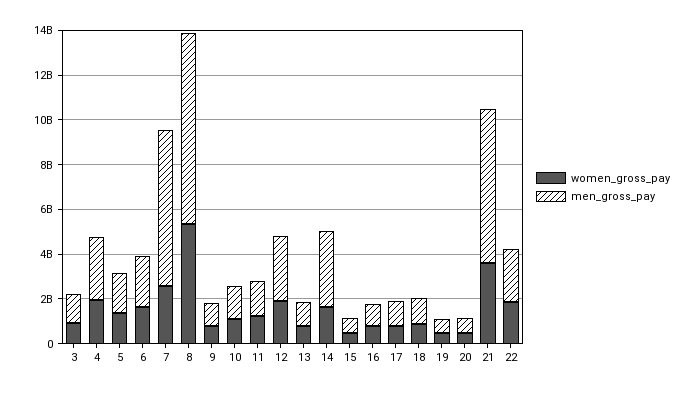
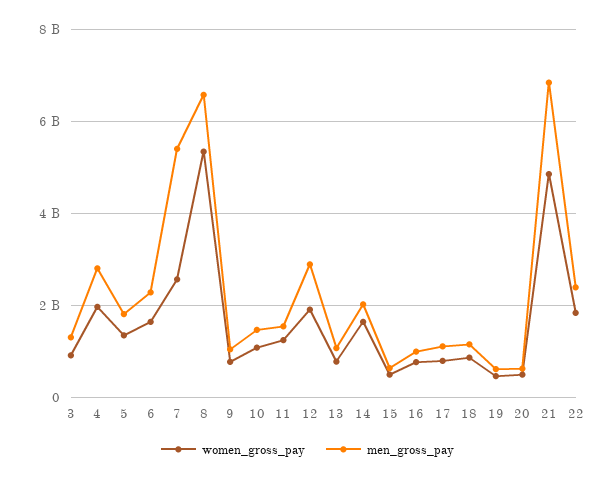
  {
    "women_gross_pay": {
      "3": 1000000000,
      "4": 2000000000,
      "5": 1400000000,
      "6": 1600000000,
      "7": 2600000000,
      "8": 5400000000,
      "9": 800000000,
      "10": 1000000000,
      "11": 1200000000,
      "12": 2000000000,
      "13": 800000000,
      "14": 1600000000,
      "15": 400000000,
      "16": 800000000,
      "17": 800000000,
      "18": 800000000,
      "19": 400000000,
      "20": 400000000,
-     "21": 3500000000,
+     "21": 4800000000,
      "22": 1800000000
    },
    "men_gross_pay": {
      "3": 1400000000,
      "4": 2800000000,
      "5": 1800000000,
      "6": 2200000000,
-     "7": 7000000000,
+     "7": 5400000000,
-     "8": 8500000000,
+     "8": 6600000000,
      "9": 1000000000,
      "10": 1400000000,
      "11": 1600000000,
      "12": 2800000000,
      "13": 1000000000,
-     "14": 3500000000,
+     "14": 2000000000,
      "15": 600000000,
      "16": 1000000000,
      "17": 1200000000,
      "18": 1200000000,
      "19": 600000000,
      "20": 600000000,
      "21": 6800000000,
      "22": 2400000000
    }
  }

